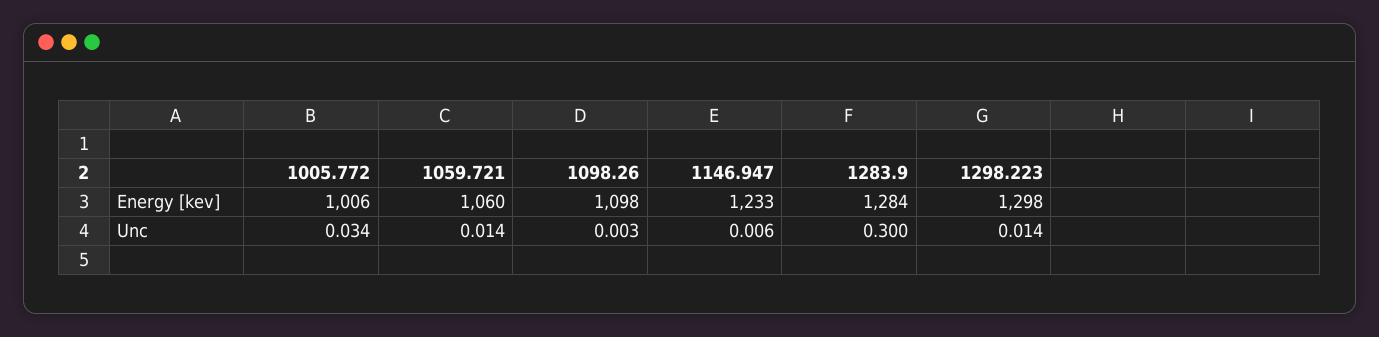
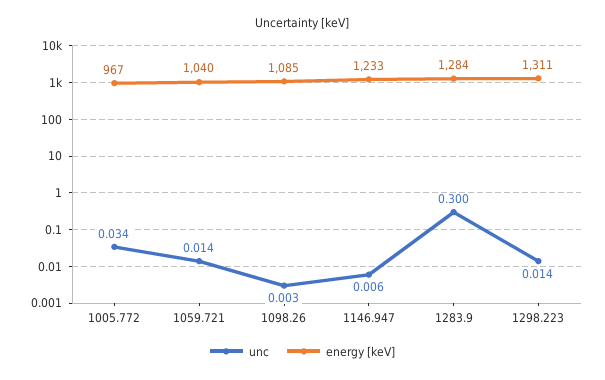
  {
    "Energy [kev]": {
-     "1005.772": 1006,
+     "1005.772": 967,
-     "1059.721": 1060,
+     "1059.721": 1040,
-     "1098.26": 1098,
+     "1098.26": 1085,
      "1146.947": 1233,
      "1283.9": 1284,
-     "1298.223": 1298
+     "1298.223": 1311
    },
    "Unc": {
      "1005.772": 0.034,
      "1059.721": 0.014,
      "1098.26": 0.003,
      "1146.947": 0.006,
      "1283.9": 0.3,
      "1298.223": 0.014
    }
  }

